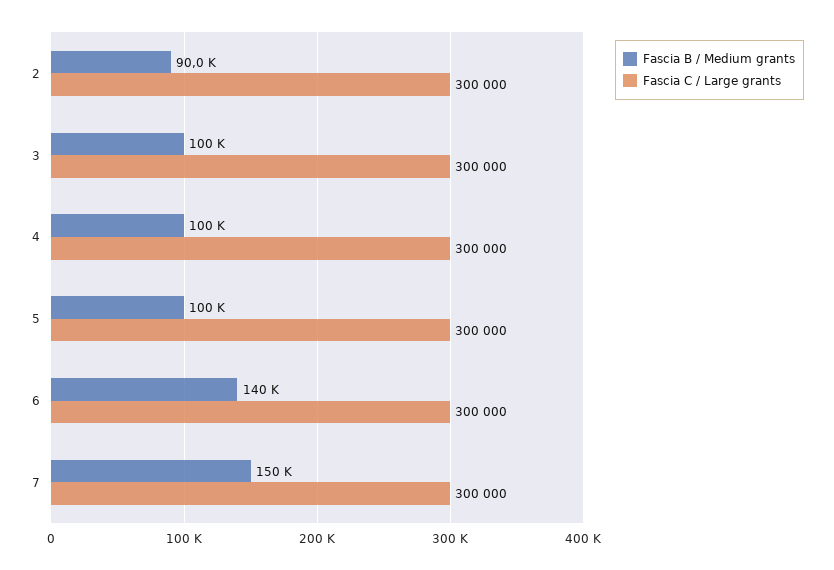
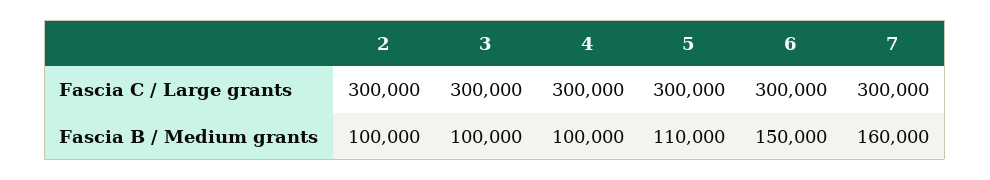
  {
    "Fascia B / Medium grants": {
-     "2": 90000,
+     "2": 100000,
      "3": 100000,
      "4": 100000,
-     "5": 100000,
+     "5": 110000,
-     "6": 140000,
+     "6": 150000,
-     "7": 150000
+     "7": 160000
    },
    "Fascia C / Large grants": {
      "2": 300000,
      "3": 300000,
      "4": 300000,
      "5": 300000,
      "6": 300000,
      "7": 300000
    }
  }

